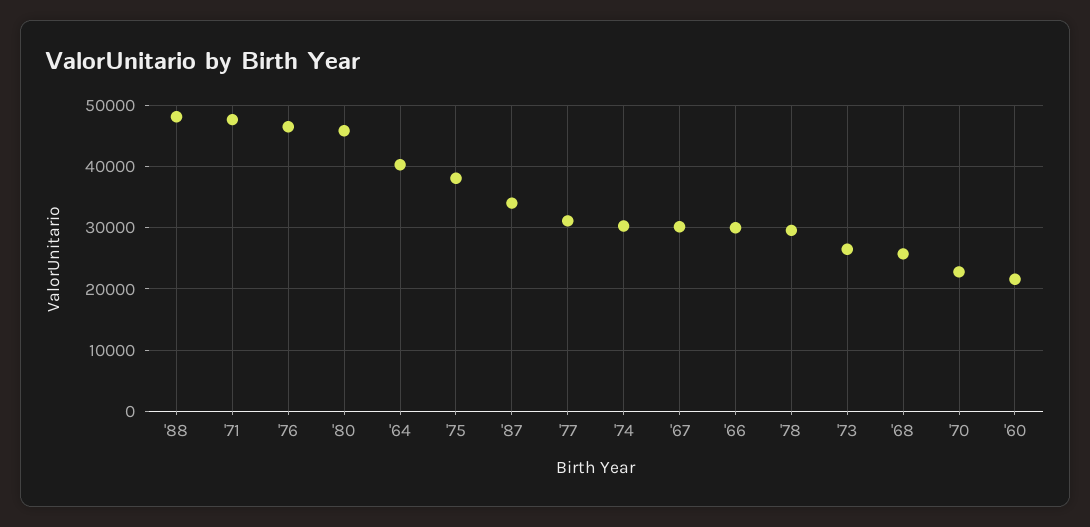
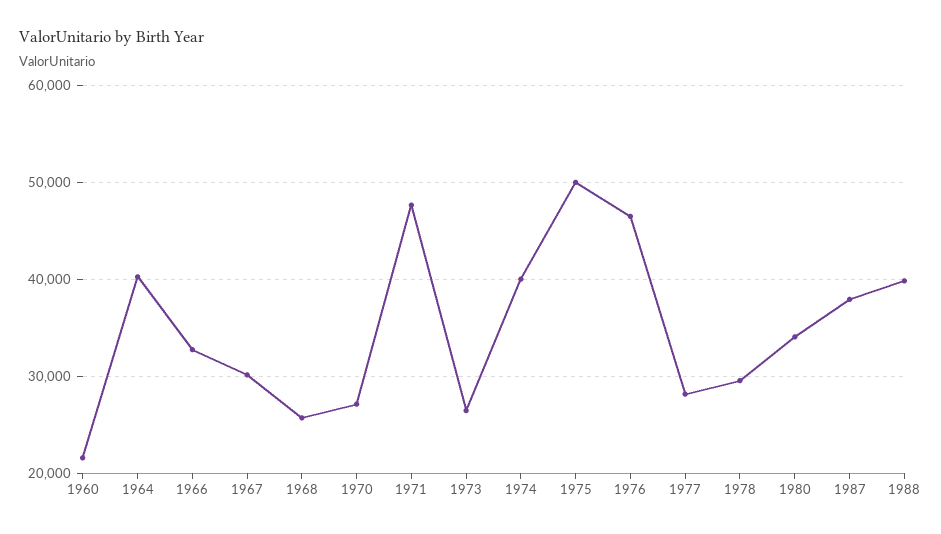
  {
-   "'88": 48000,
+   "'88": 40000,
    "'71": 48000,
    "'76": 46000,
-   "'80": 46000,
+   "'80": 34000,
    "'64": 40000,
-   "'75": 38000,
+   "'75": 50000,
-   "'87": 34000,
+   "'87": 38000,
-   "'77": 31000,
+   "'77": 28000,
-   "'74": 30000,
+   "'74": 40000,
    "'67": 30000,
-   "'66": 30000,
+   "'66": 33000,
    "'78": 30000,
    "'73": 26000,
    "'68": 26000,
-   "'70": 23000,
+   "'70": 27000,
    "'60": 22000
  }

